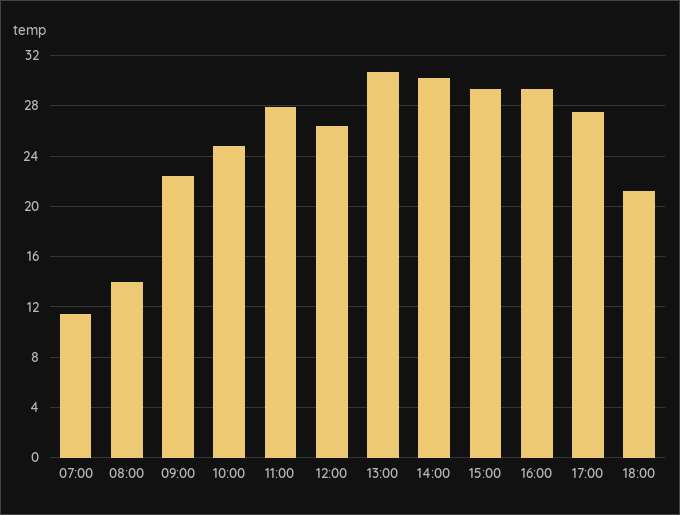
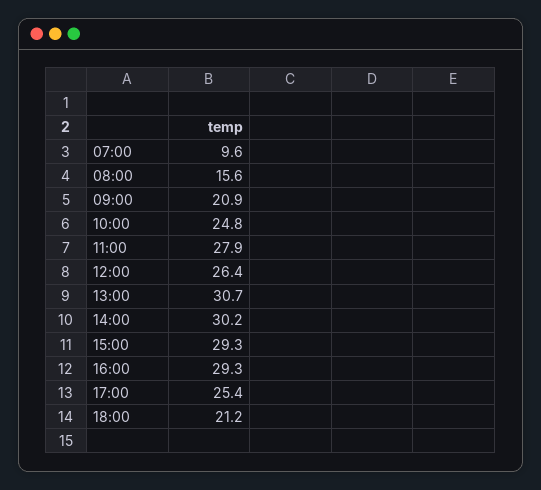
  {
-   "07:00": 11.5,
+   "07:00": 9.6,
-   "08:00": 14,
+   "08:00": 15.6,
-   "09:00": 22.5,
+   "09:00": 20.9,
    "10:00": 24.8,
    "11:00": 27.9,
    "12:00": 26.4,
    "13:00": 30.7,
    "14:00": 30.2,
    "15:00": 29.3,
    "16:00": 29.3,
-   "17:00": 27.5,
+   "17:00": 25.4,
    "18:00": 21.2
  }

